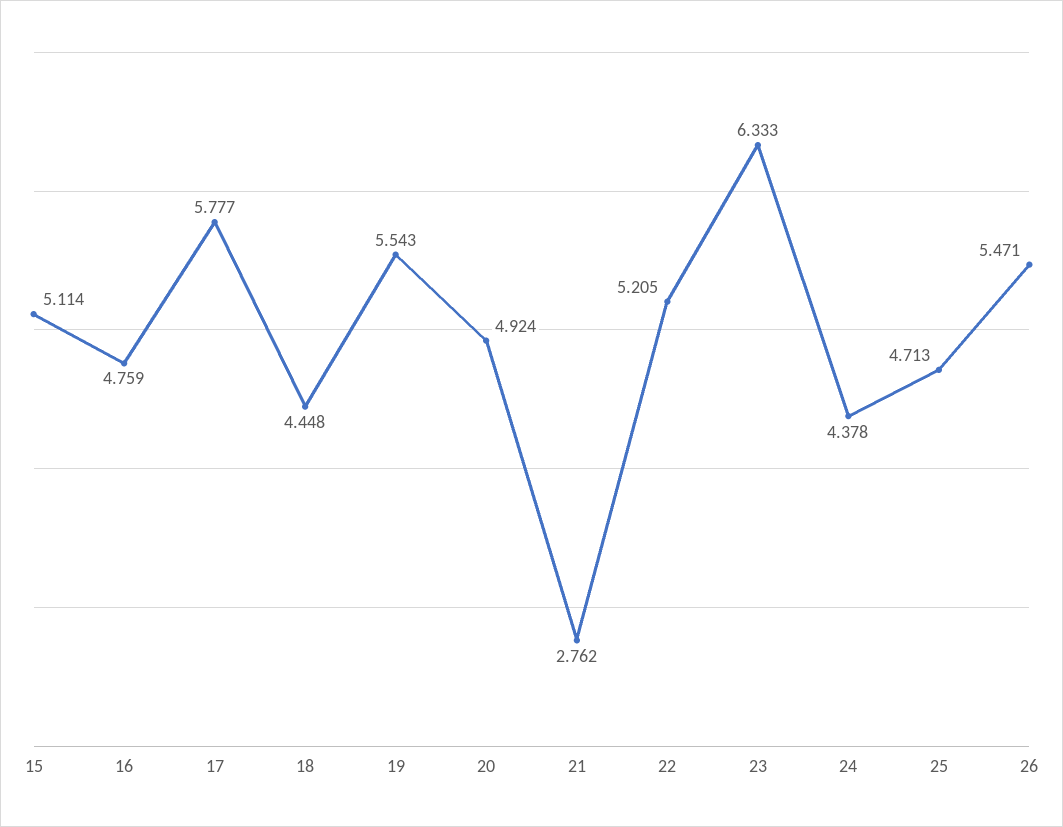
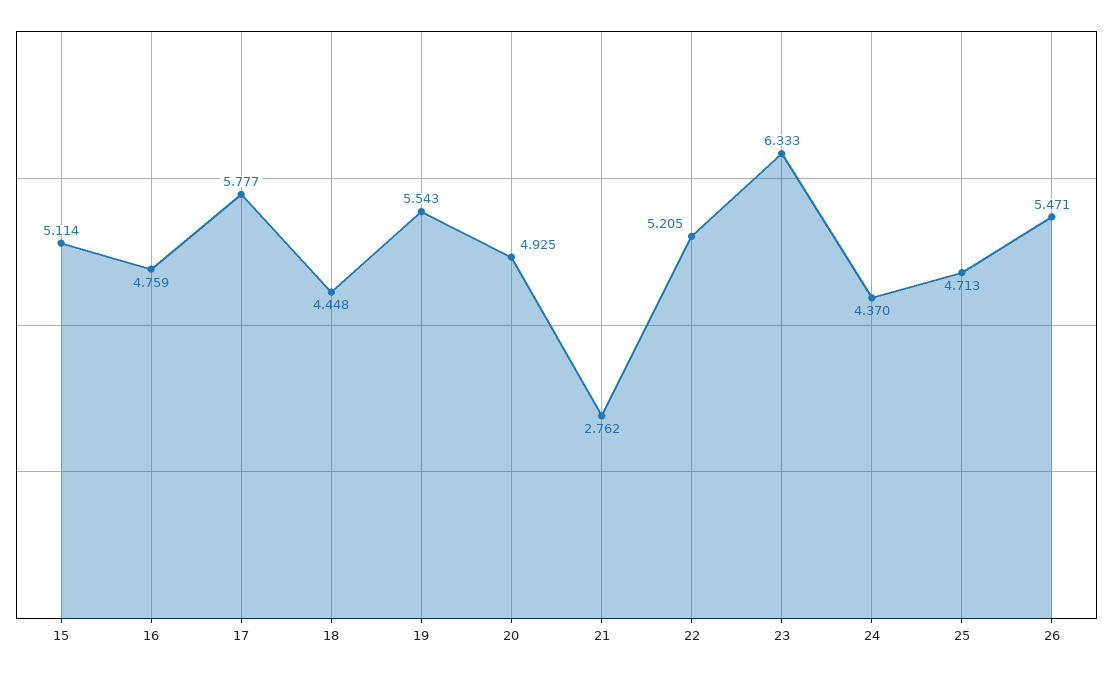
  {
    "15": 5.114,
    "16": 4.759,
    "17": 5.777,
    "18": 4.448,
    "19": 5.543,
-   "20": 4.924,
+   "20": 4.925,
    "21": 2.762,
    "22": 5.205,
    "23": 6.333,
-   "24": 4.378,
+   "24": 4.37,
    "25": 4.713,
    "26": 5.471
  }

